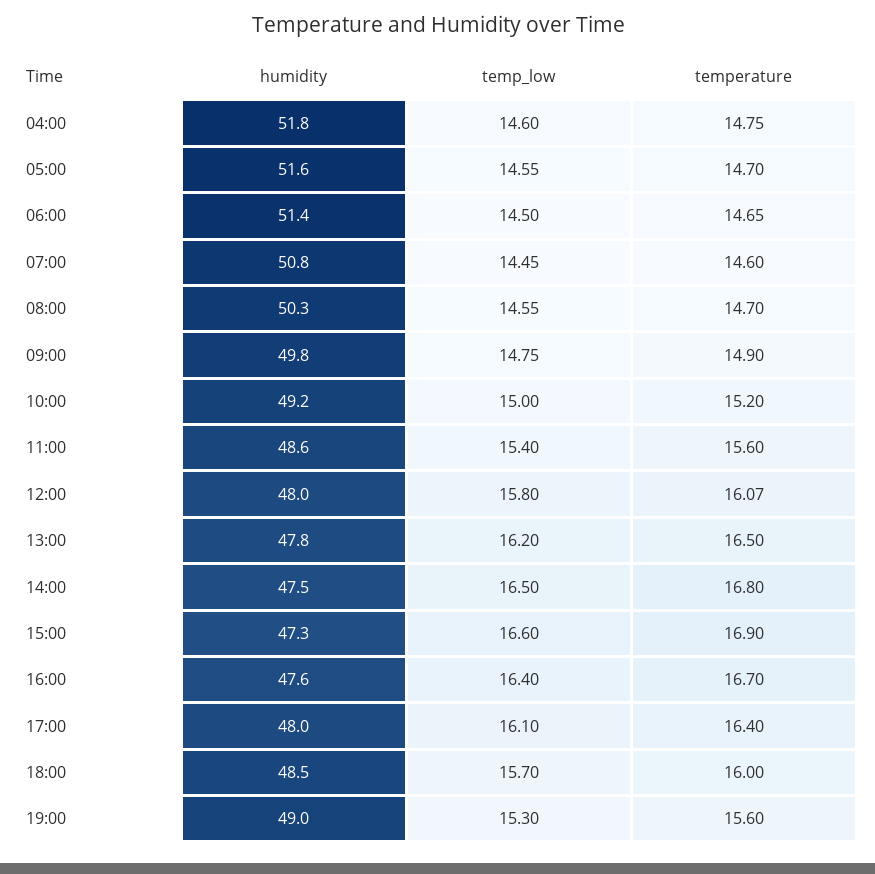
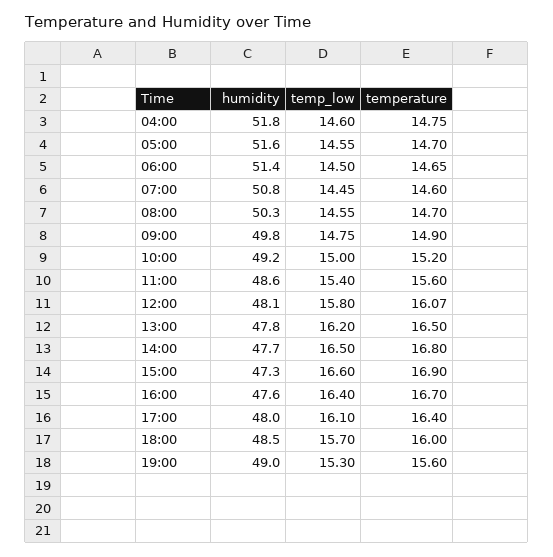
  {
    "humidity": {
      "04:00": 51.8,
      "05:00": 51.6,
      "06:00": 51.4,
      "07:00": 50.8,
      "08:00": 50.3,
      "09:00": 49.8,
      "10:00": 49.2,
      "11:00": 48.6,
-     "12:00": 48,
+     "12:00": 48.1,
      "13:00": 47.8,
-     "14:00": 47.5,
+     "14:00": 47.7,
      "15:00": 47.3,
      "16:00": 47.6,
      "17:00": 48,
      "18:00": 48.5,
      "19:00": 49
    },
    "temp_low": {
      "04:00": 14.6,
      "05:00": 14.55,
      "06:00": 14.5,
      "07:00": 14.45,
      "08:00": 14.55,
      "09:00": 14.75,
      "10:00": 15,
      "11:00": 15.4,
      "12:00": 15.8,
      "13:00": 16.2,
      "14:00": 16.5,
      "15:00": 16.6,
      "16:00": 16.4,
      "17:00": 16.1,
      "18:00": 15.7,
      "19:00": 15.3
    },
    "temperature": {
      "04:00": 14.75,
      "05:00": 14.7,
      "06:00": 14.65,
      "07:00": 14.6,
      "08:00": 14.7,
      "09:00": 14.9,
      "10:00": 15.2,
      "11:00": 15.6,
      "12:00": 16.07,
      "13:00": 16.5,
      "14:00": 16.8,
      "15:00": 16.9,
      "16:00": 16.7,
      "17:00": 16.4,
      "18:00": 16,
      "19:00": 15.6
    }
  }

